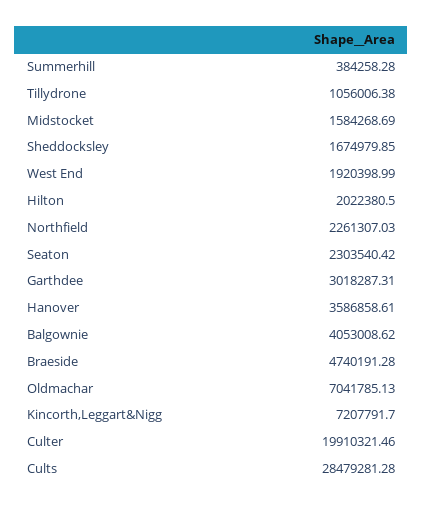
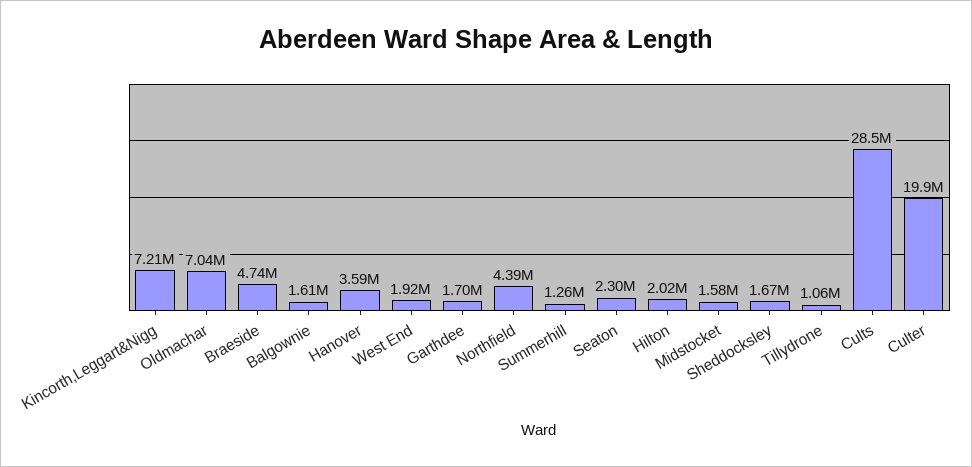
  {
-   "Summerhill": 384258.28,
+   "Summerhill": 1260000,
    "Tillydrone": 1056006.38,
    "Midstocket": 1584268.69,
    "Sheddocksley": 1674979.85,
    "West End": 1920398.99,
    "Hilton": 2022380.5,
-   "Northfield": 2261307.03,
+   "Northfield": 4390000,
    "Seaton": 2303540.42,
-   "Garthdee": 3018287.31,
+   "Garthdee": 1700000,
    "Hanover": 3586858.61,
-   "Balgownie": 4053008.62,
+   "Balgownie": 1610000,
    "Braeside": 4740191.28,
    "Oldmachar": 7041785.13,
    "Kincorth,Leggart&Nigg": 7207791.7,
    "Culter": 19910321.46,
    "Cults": 28479281.28
  }

